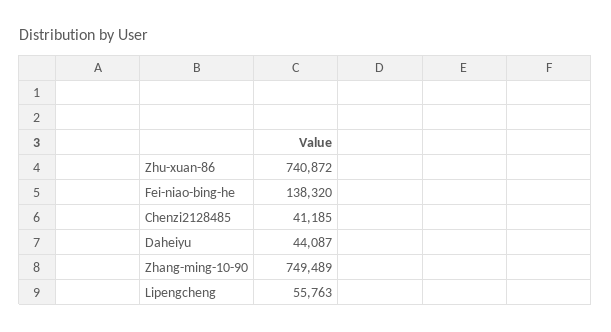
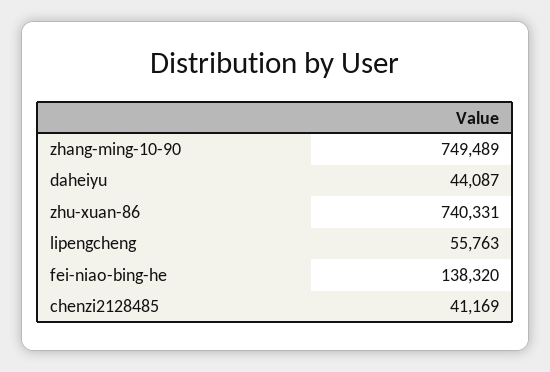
  {
-   "Zhu-xuan-86": 740872,
+   "Zhu-xuan-86": 740331,
    "Fei-niao-bing-he": 138320,
-   "Chenzi2128485": 41185,
+   "Chenzi2128485": 41169,
    "Daheiyu": 44087,
    "Zhang-ming-10-90": 749489,
    "Lipengcheng": 55763
  }

